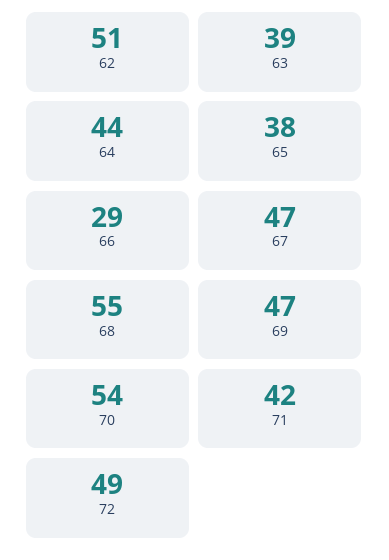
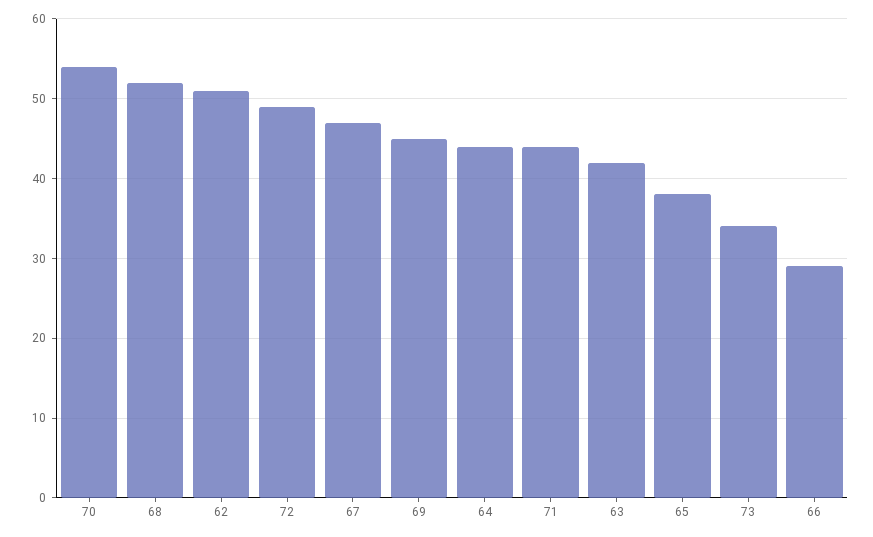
  {
    "62": 51,
-   "63": 39,
+   "63": 42,
    "64": 44,
    "65": 38,
    "66": 29,
    "67": 47,
-   "68": 55,
+   "68": 52,
-   "69": 47,
+   "69": 45,
    "70": 54,
-   "71": 42,
+   "71": 44,
-   "72": 49
+   "72": 49,
+   "73": 34
  }

